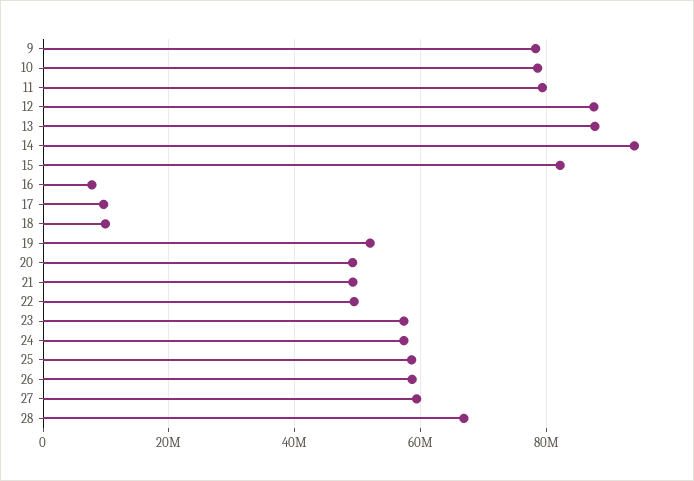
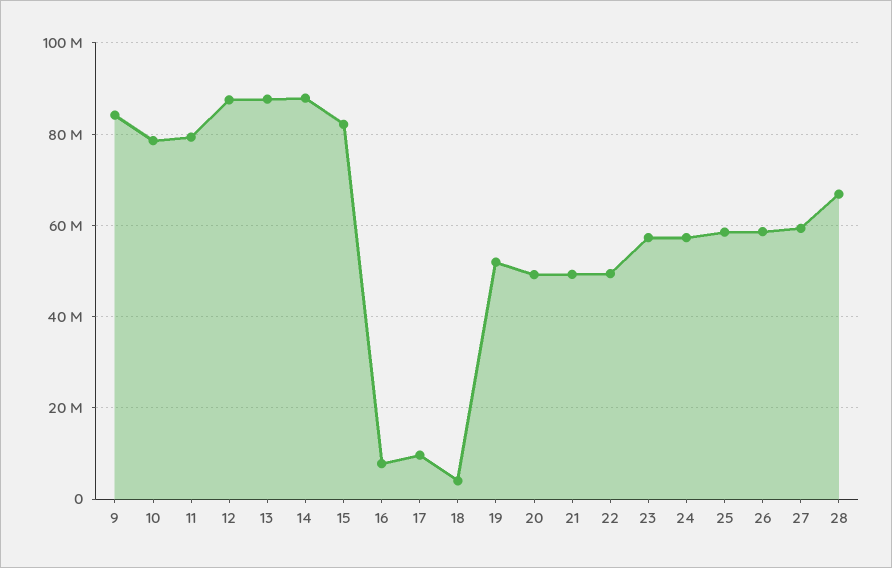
  {
-   "9": 78000000,
+   "9": 84000000,
    "10": 78000000,
    "11": 80000000,
    "12": 88000000,
    "13": 88000000,
-   "14": 94000000,
+   "14": 88000000,
    "15": 82000000,
    "16": 8000000,
    "17": 10000000,
-   "18": 10000000,
+   "18": 4000000,
    "19": 52000000,
    "20": 50000000,
    "21": 50000000,
    "22": 50000000,
    "23": 58000000,
    "24": 58000000,
    "25": 58000000,
    "26": 58000000,
    "27": 60000000,
    "28": 66000000
  }

